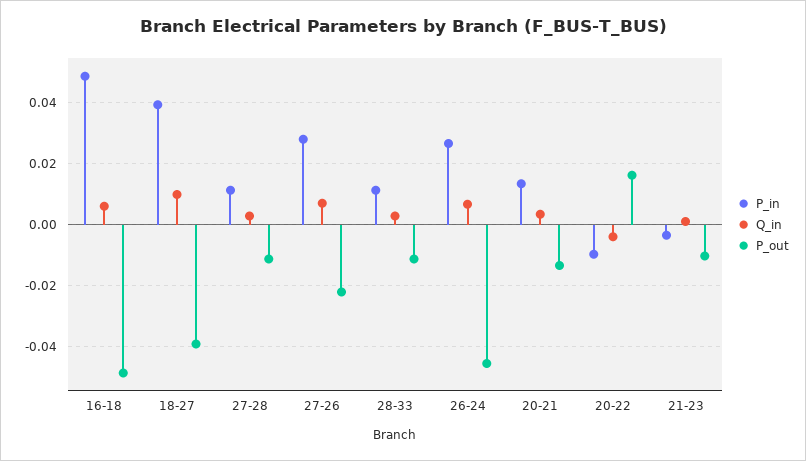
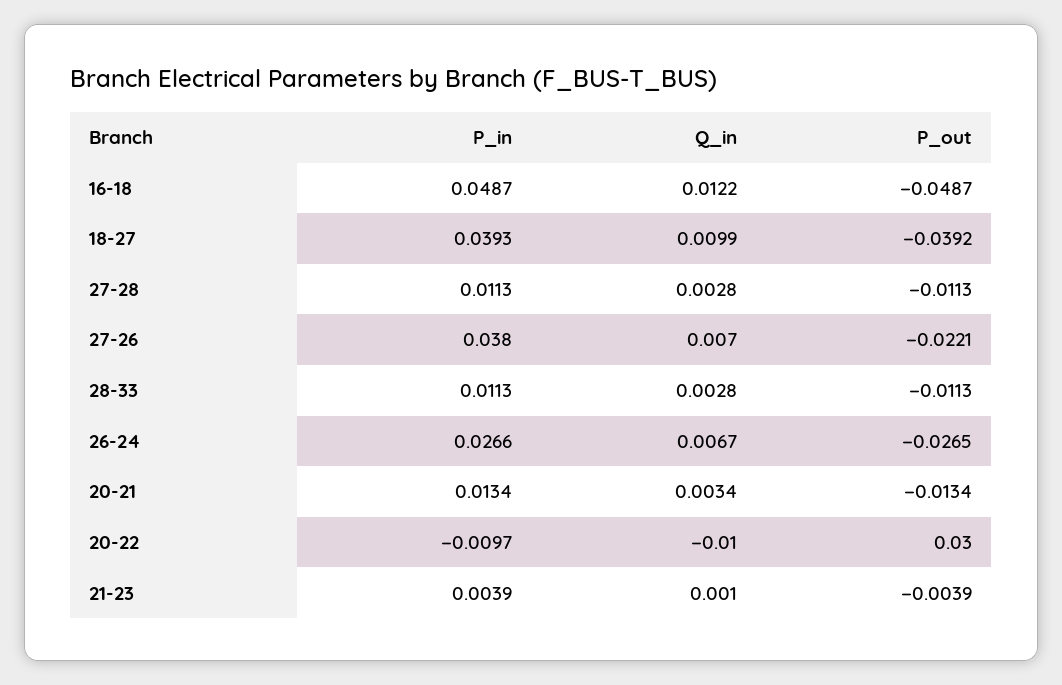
  {
    "P_in": {
      "16-18": 0.0487,
      "18-27": 0.0393,
      "27-28": 0.0113,
-     "27-26": 0.028,
+     "27-26": 0.038,
      "28-33": 0.0113,
      "26-24": 0.0266,
      "20-21": 0.0134,
      "20-22": -0.0097,
-     "21-23": -0.004
+     "21-23": 0.0039
    },
    "Q_in": {
-     "16-18": 0.006,
+     "16-18": 0.0122,
      "18-27": 0.0099,
      "27-28": 0.0028,
      "27-26": 0.007,
      "28-33": 0.0028,
      "26-24": 0.0067,
      "20-21": 0.0034,
-     "20-22": -0.004,
+     "20-22": -0.01,
      "21-23": 0.001
    },
    "P_out": {
      "16-18": -0.0487,
      "18-27": -0.0392,
      "27-28": -0.0113,
      "27-26": -0.0221,
      "28-33": -0.0113,
-     "26-24": -0.046,
+     "26-24": -0.0265,
      "20-21": -0.0134,
-     "20-22": 0.016,
+     "20-22": 0.03,
-     "21-23": -0.01
+     "21-23": -0.0039
    }
  }

